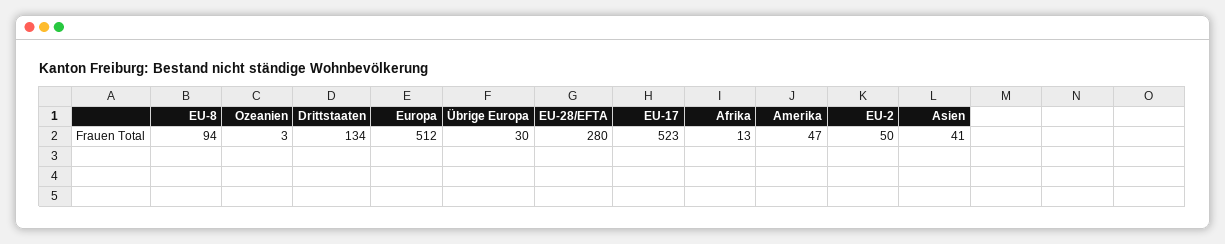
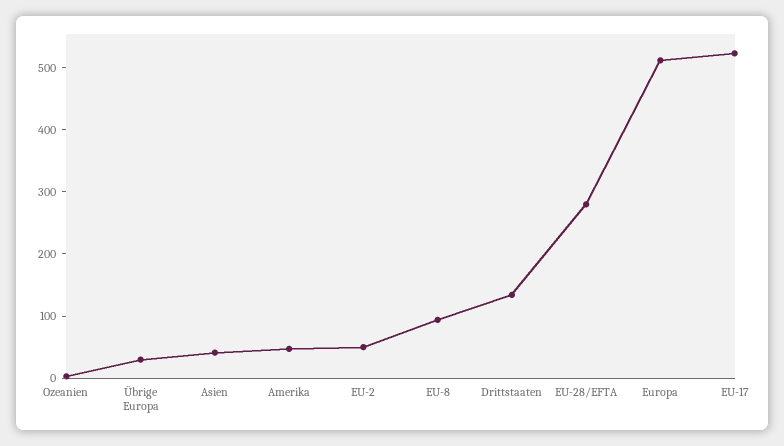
  {
    "EU-8": 94,
    "Ozeanien": 3,
    "Drittstaaten": 134,
    "Europa": 512,
    "Übrige Europa": 30,
    "EU-28/EFTA": 280,
    "EU-17": 523,
-   "Afrika": 13,
    "Amerika": 47,
    "EU-2": 50,
    "Asien": 41
  }

